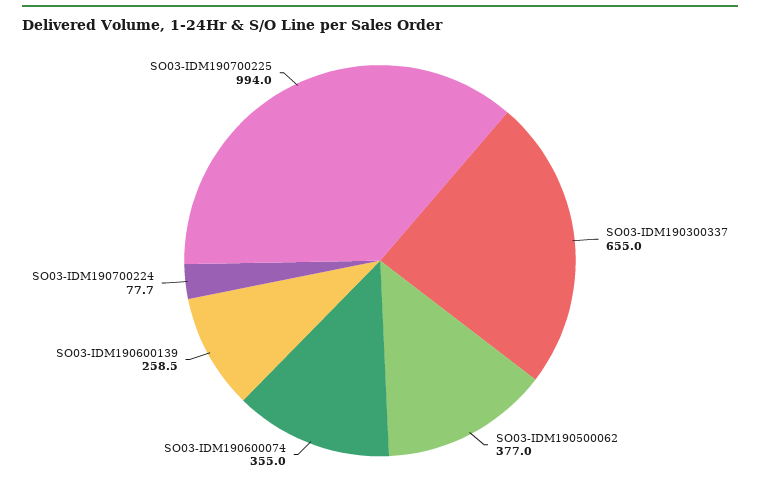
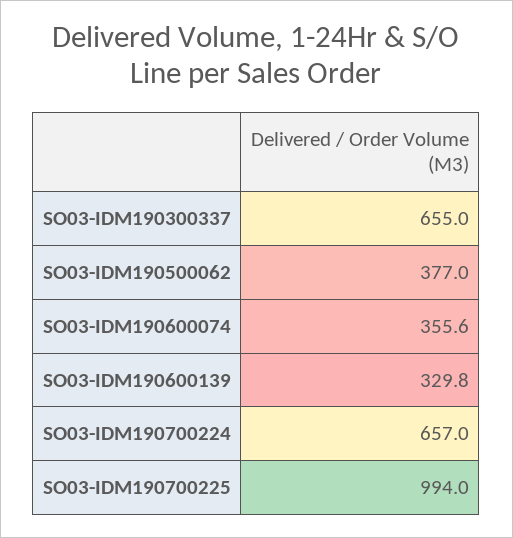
  {
    "SO03-IDM190300337": 655,
    "SO03-IDM190500062": 377,
-   "SO03-IDM190600074": 355,
+   "SO03-IDM190600074": 355.6,
-   "SO03-IDM190600139": 258.5,
+   "SO03-IDM190600139": 329.8,
-   "SO03-IDM190700224": 77.7,
+   "SO03-IDM190700224": 657,
    "SO03-IDM190700225": 994
  }

